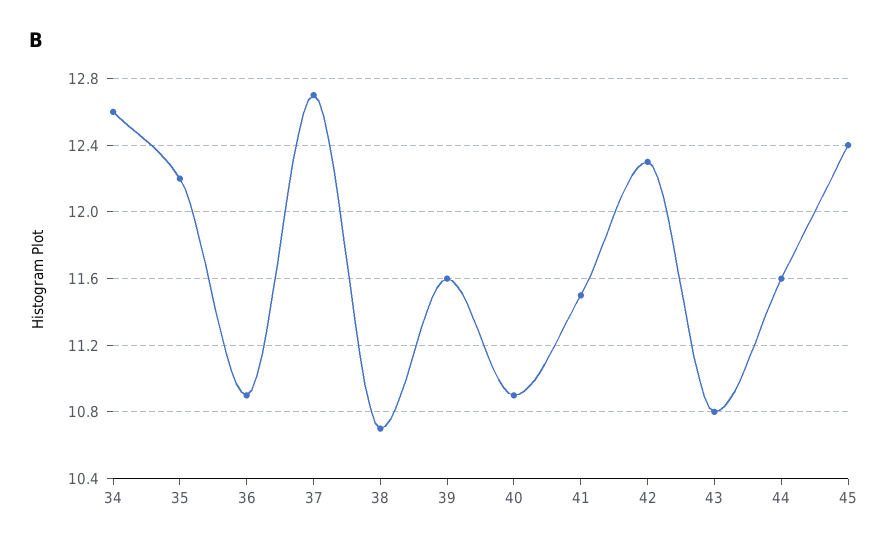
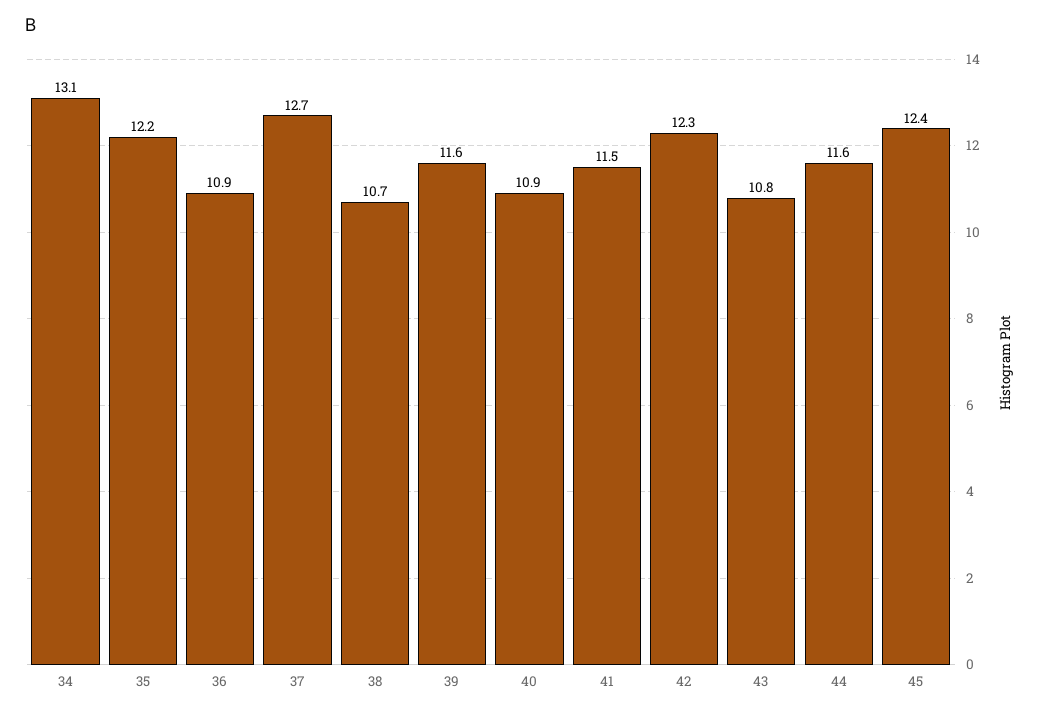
  {
-   "34": 12.6,
+   "34": 13.1,
    "35": 12.2,
    "36": 10.9,
    "37": 12.7,
    "38": 10.7,
    "39": 11.6,
    "40": 10.9,
    "41": 11.5,
    "42": 12.3,
    "43": 10.8,
    "44": 11.6,
    "45": 12.4
  }

